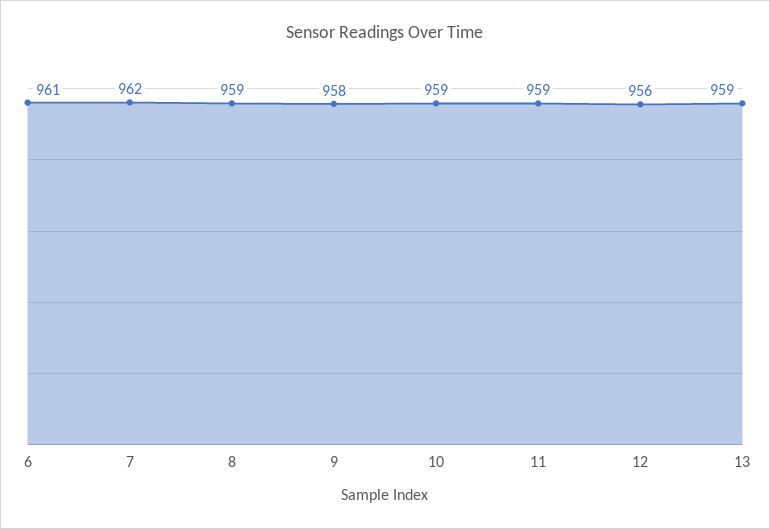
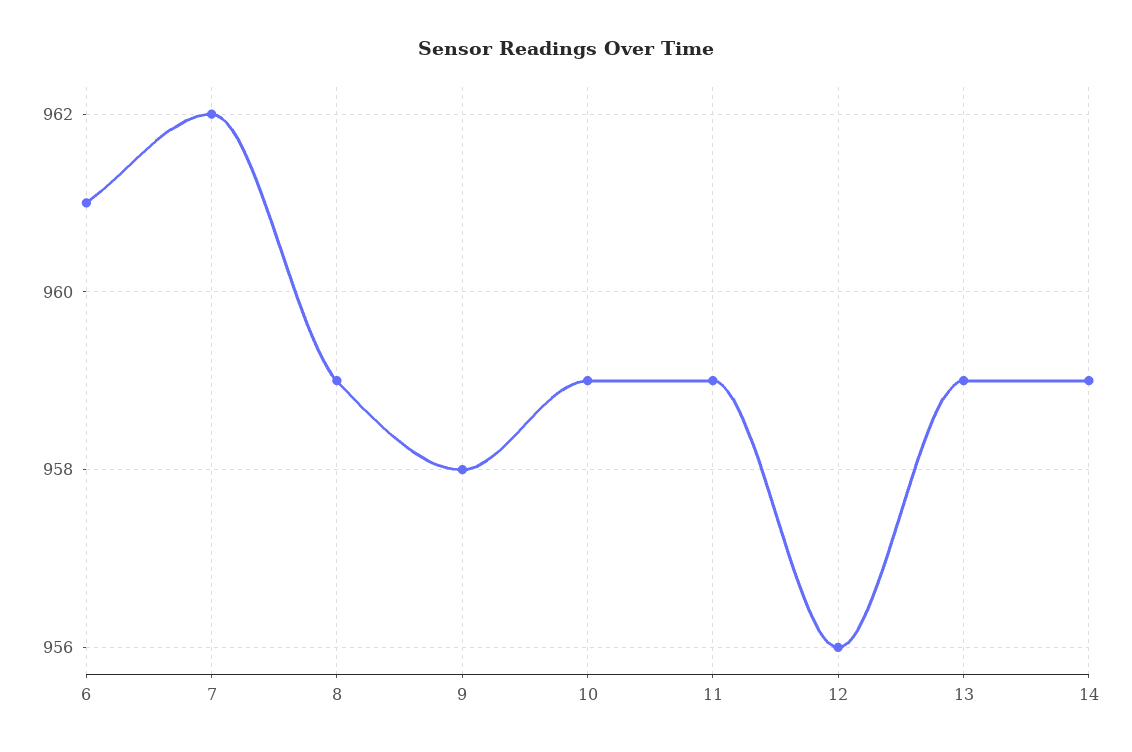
  {
    "6": 961,
    "7": 962,
    "8": 959,
    "9": 958,
    "10": 959,
    "11": 959,
    "12": 956,
-   "13": 959
+   "13": 959,
+   "14": 959
  }

